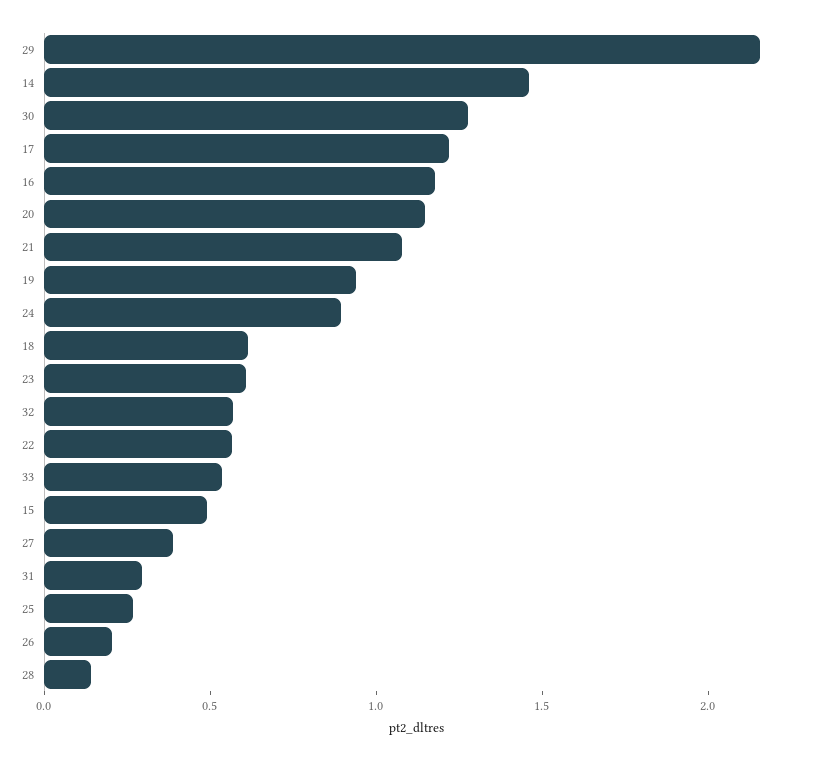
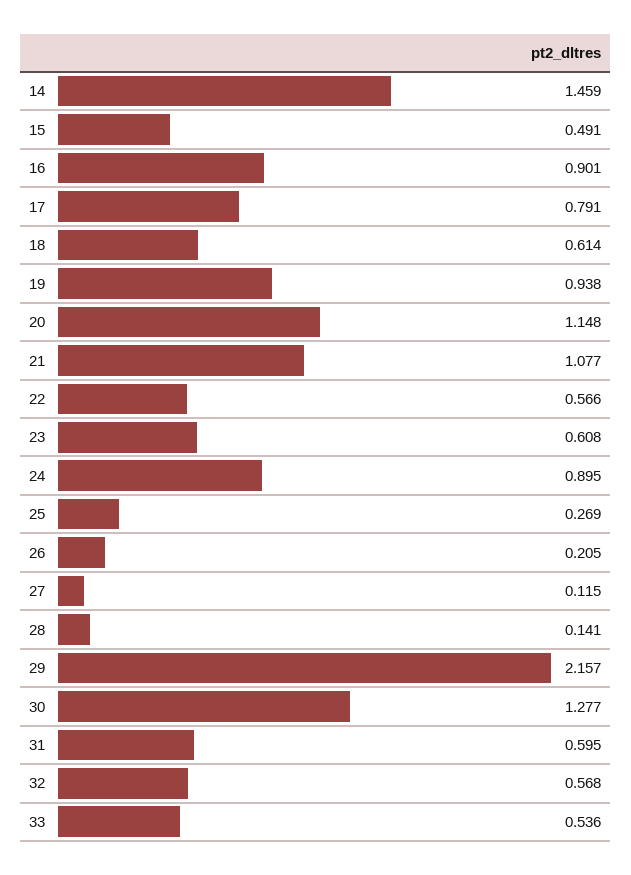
  {
    "29": 2.157,
    "14": 1.459,
    "30": 1.277,
-   "17": 1.2,
+   "17": 0.791,
-   "16": 1.2,
+   "16": 0.901,
    "20": 1.148,
    "21": 1.077,
    "19": 0.938,
    "24": 0.895,
    "18": 0.614,
    "23": 0.608,
    "32": 0.568,
    "22": 0.566,
    "33": 0.536,
    "15": 0.491,
-   "27": 0.4,
+   "27": 0.115,
-   "31": 0.3,
+   "31": 0.595,
    "25": 0.269,
    "26": 0.205,
    "28": 0.141
  }

